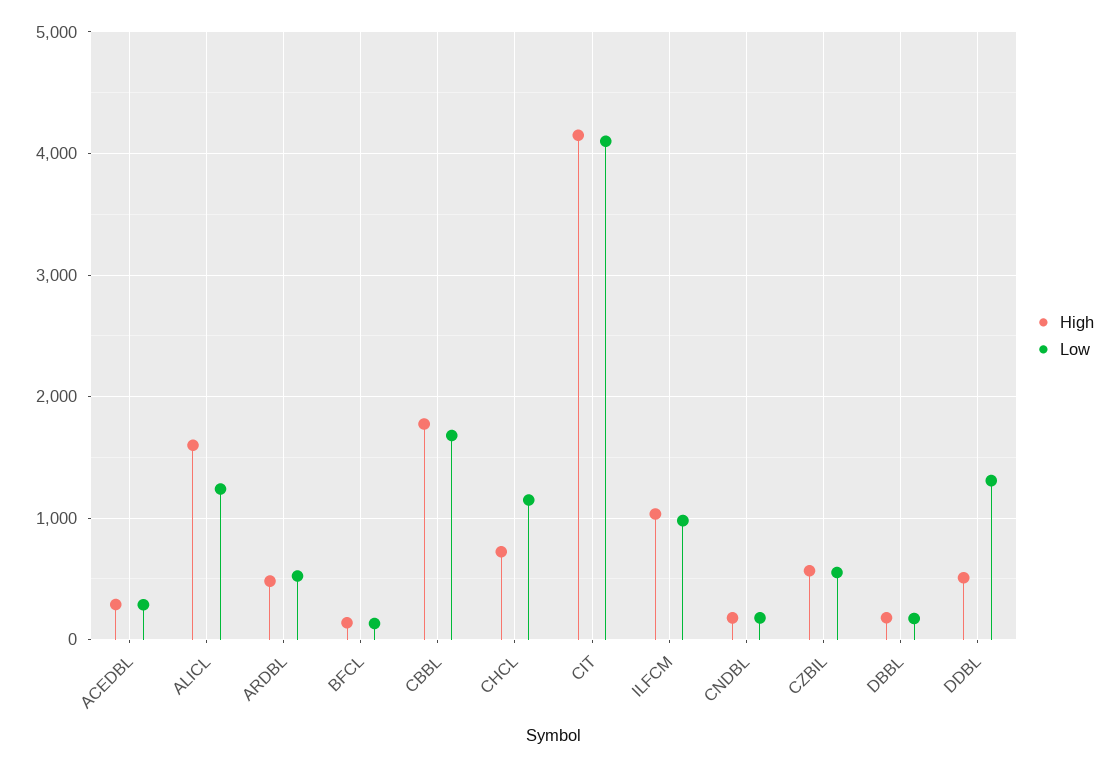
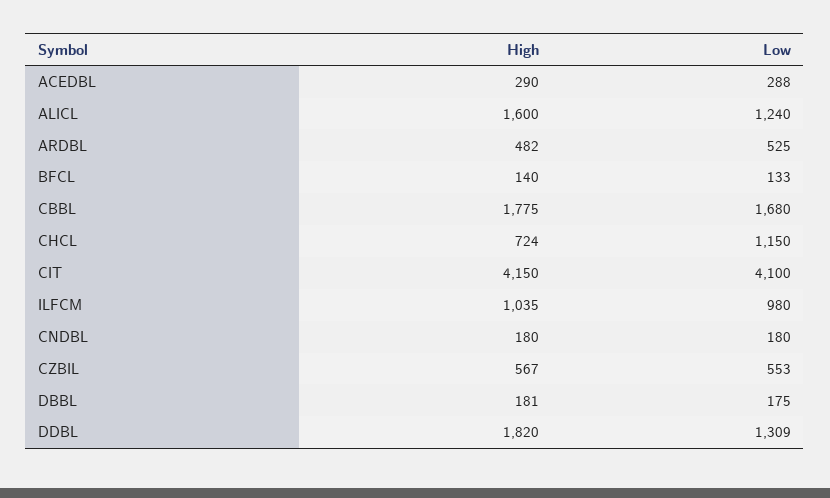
  {
    "High": {
      "ACEDBL": 290,
      "ALICL": 1600,
      "ARDBL": 482,
      "BFCL": 140,
      "CBBL": 1775,
      "CHCL": 724,
      "CIT": 4150,
      "ILFCM": 1035,
      "CNDBL": 180,
      "CZBIL": 567,
      "DBBL": 181,
-     "DDBL": 500
+     "DDBL": 1820
    },
    "Low": {
      "ACEDBL": 288,
      "ALICL": 1240,
      "ARDBL": 525,
      "BFCL": 133,
      "CBBL": 1680,
      "CHCL": 1150,
      "CIT": 4100,
      "ILFCM": 980,
      "CNDBL": 180,
      "CZBIL": 553,
      "DBBL": 175,
      "DDBL": 1309
    }
  }

